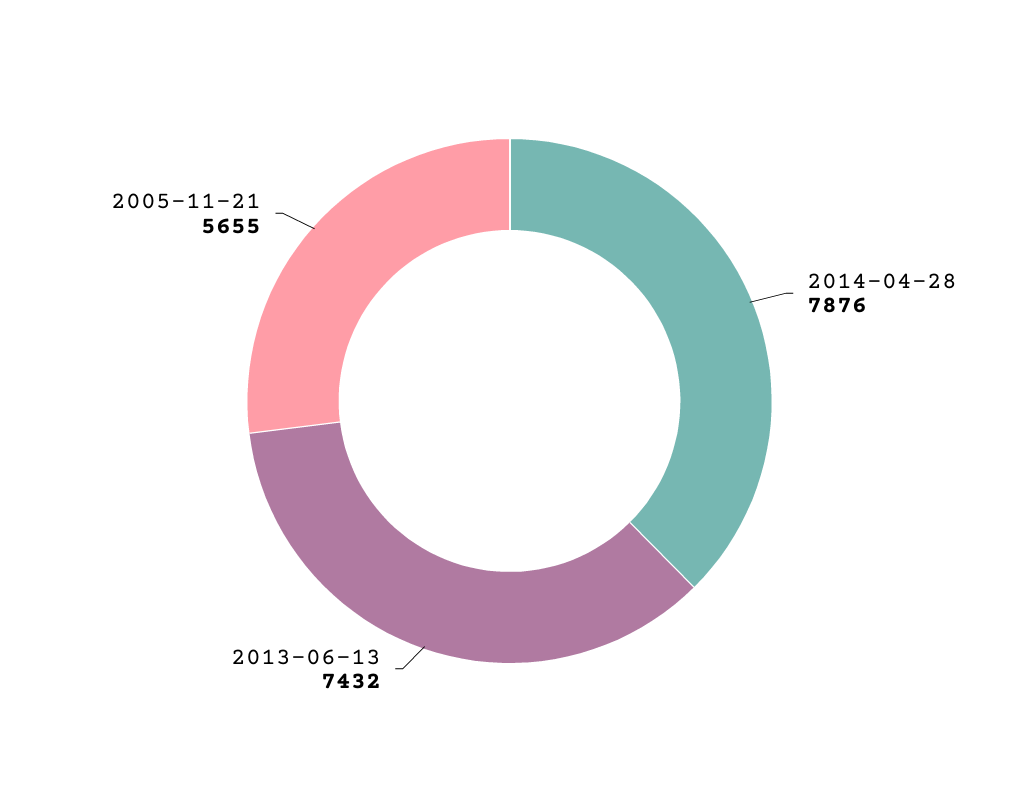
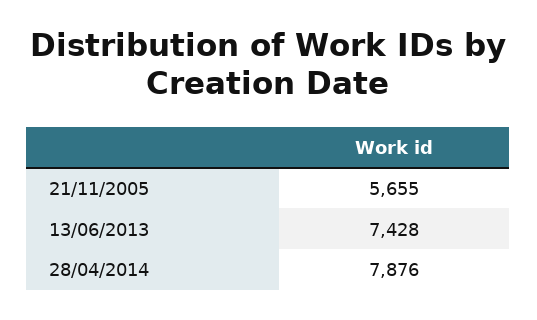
  {
    "2014-04-28": 7876,
-   "2013-06-13": 7432,
+   "2013-06-13": 7428,
    "2005-11-21": 5655
  }

